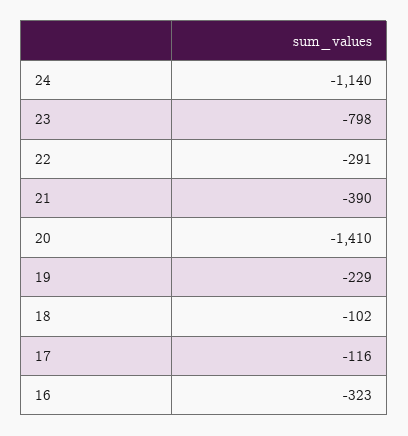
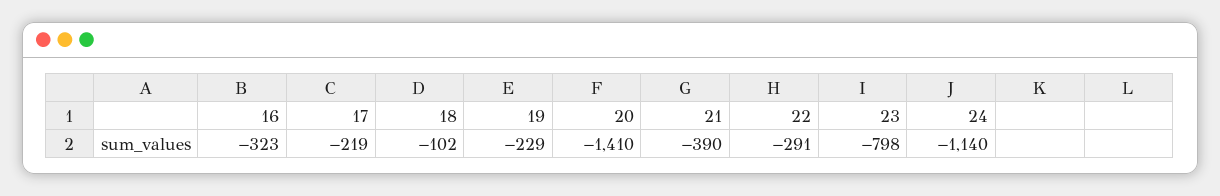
  {
    "24": -1140,
    "23": -798,
    "22": -291,
    "21": -390,
    "20": -1410,
    "19": -229,
    "18": -102,
-   "17": -116,
+   "17": -219,
    "16": -323
  }

